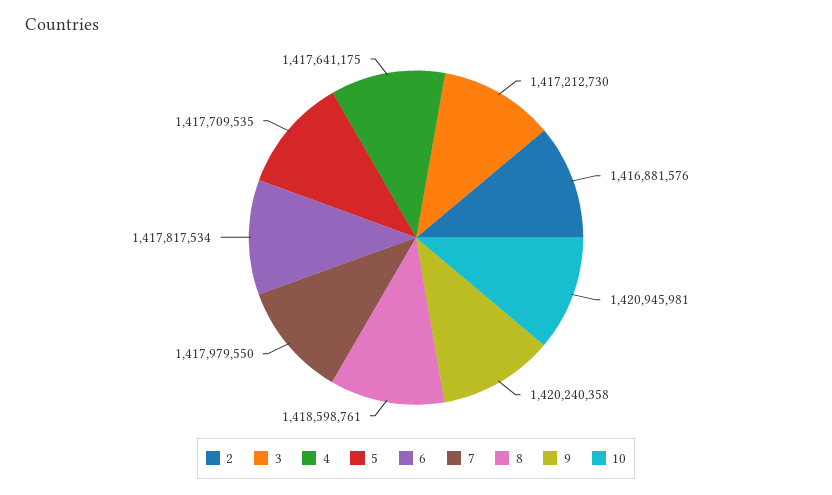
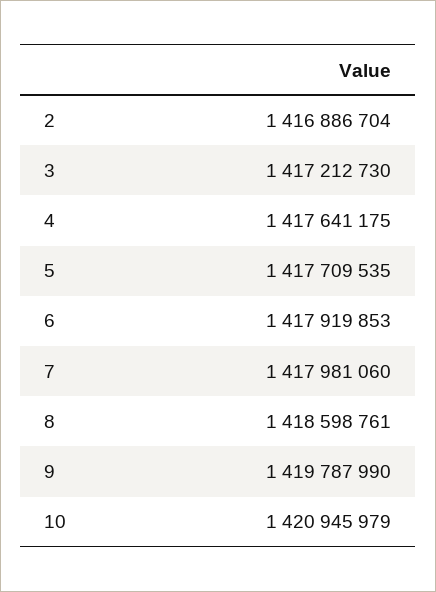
  {
-   "2": 1416881576,
+   "2": 1416886704,
    "3": 1417212730,
    "4": 1417641175,
    "5": 1417709535,
-   "6": 1417817534,
+   "6": 1417919853,
-   "7": 1417979550,
+   "7": 1417981060,
    "8": 1418598761,
-   "9": 1420240358,
+   "9": 1419787990,
-   "10": 1420945981
+   "10": 1420945979
  }

